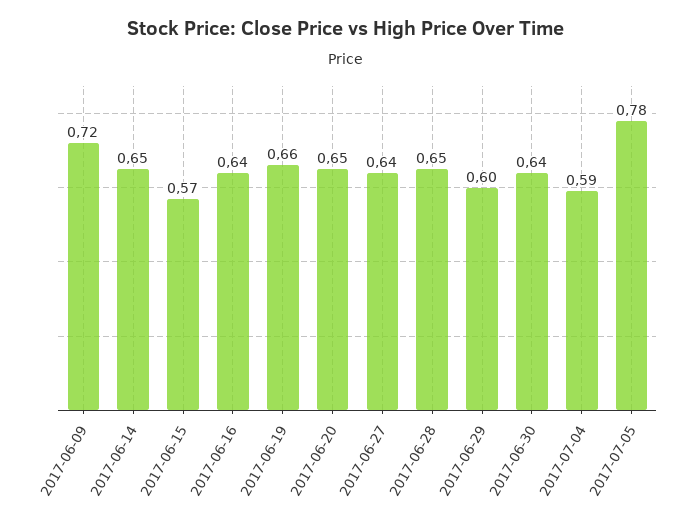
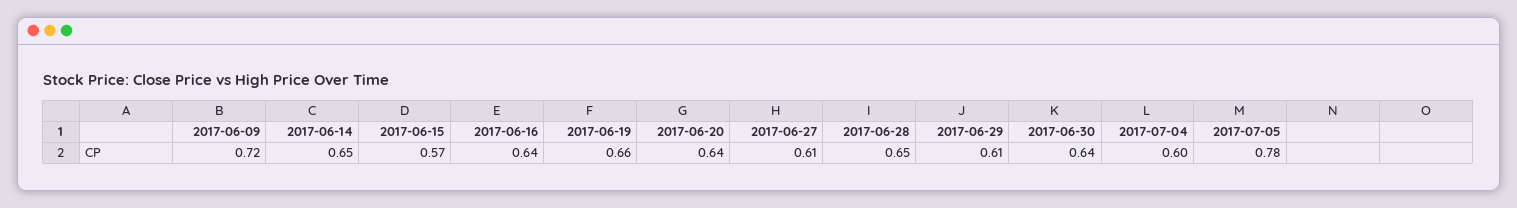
  {
    "2017-06-09": 0.72,
    "2017-06-14": 0.65,
    "2017-06-15": 0.57,
    "2017-06-16": 0.64,
    "2017-06-19": 0.66,
-   "2017-06-20": 0.65,
+   "2017-06-20": 0.64,
-   "2017-06-27": 0.64,
+   "2017-06-27": 0.61,
    "2017-06-28": 0.65,
-   "2017-06-29": 0.6,
+   "2017-06-29": 0.61,
    "2017-06-30": 0.64,
-   "2017-07-04": 0.59,
+   "2017-07-04": 0.6,
    "2017-07-05": 0.78
  }

